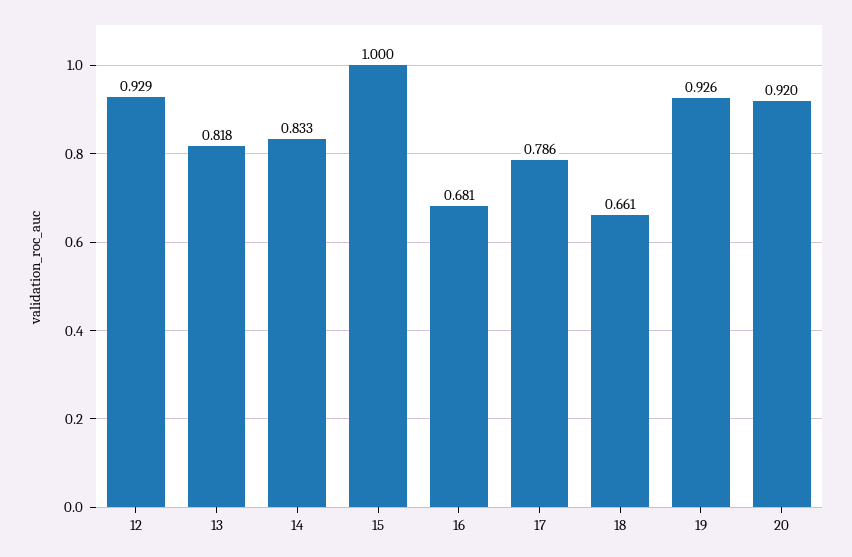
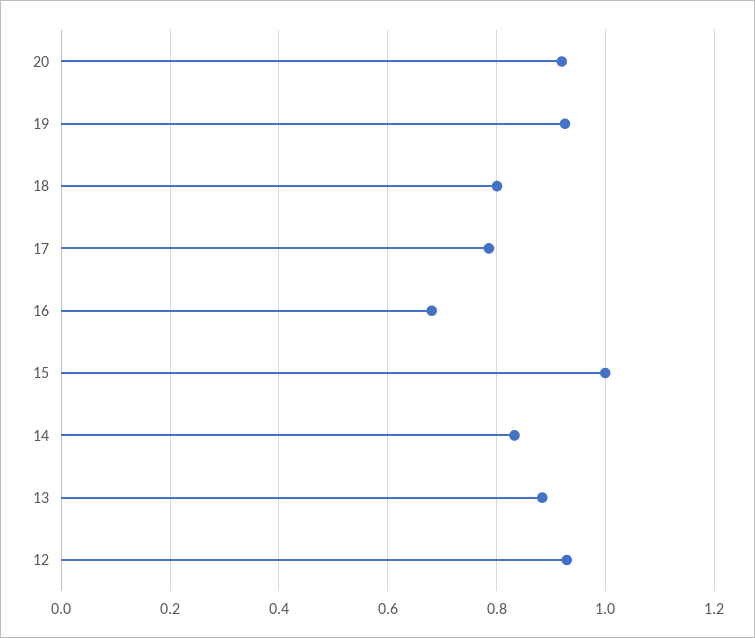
  {
    "12": 0.929,
-   "13": 0.818,
+   "13": 0.88,
    "14": 0.833,
    "15": 1,
    "16": 0.681,
    "17": 0.786,
-   "18": 0.661,
+   "18": 0.8,
    "19": 0.926,
    "20": 0.92
  }

